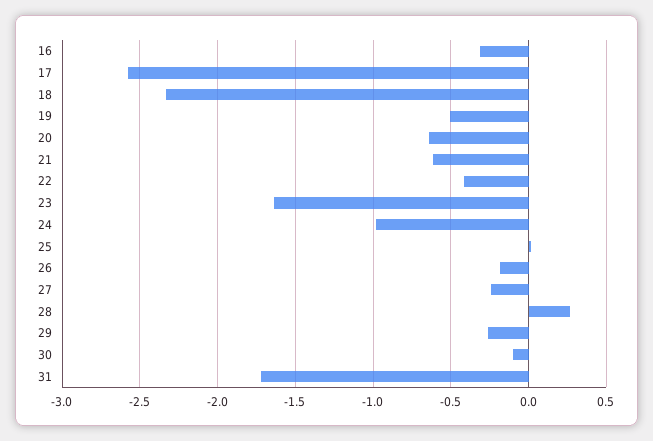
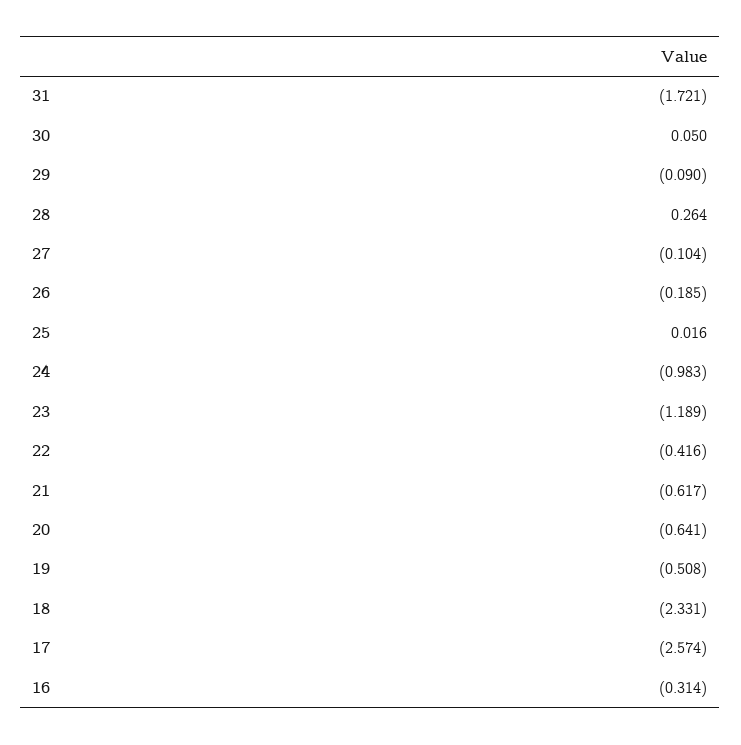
  {
    "16": -0.314,
    "17": -2.574,
    "18": -2.331,
    "19": -0.508,
    "20": -0.641,
    "21": -0.617,
    "22": -0.416,
-   "23": -1.65,
+   "23": -1.189,
    "24": -0.983,
    "25": 0.016,
    "26": -0.185,
-   "27": -0.25,
+   "27": -0.104,
    "28": 0.264,
-   "29": -0.25,
+   "29": -0.09,
-   "30": -0.1,
+   "30": 0.05,
    "31": -1.721
  }

